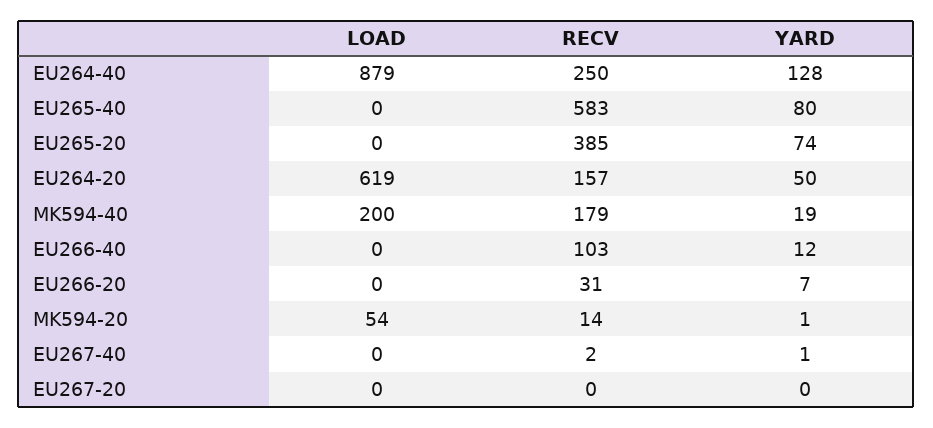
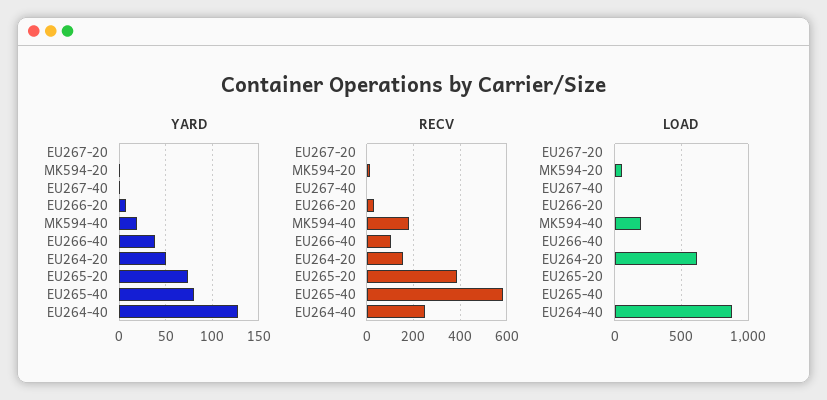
  {
    "LOAD": {
      "EU264-40": 879,
      "EU265-40": 0,
      "EU265-20": 0,
      "EU264-20": 619,
      "MK594-40": 200,
      "EU266-40": 0,
      "EU266-20": 0,
      "MK594-20": 54,
      "EU267-40": 0,
      "EU267-20": 0
    },
    "RECV": {
      "EU264-40": 250,
      "EU265-40": 583,
      "EU265-20": 385,
      "EU264-20": 157,
      "MK594-40": 179,
      "EU266-40": 103,
      "EU266-20": 31,
      "MK594-20": 14,
      "EU267-40": 2,
      "EU267-20": 0
    },
    "YARD": {
      "EU264-40": 128,
      "EU265-40": 80,
      "EU265-20": 74,
      "EU264-20": 50,
      "MK594-40": 19,
-     "EU266-40": 12,
+     "EU266-40": 40,
      "EU266-20": 7,
      "MK594-20": 1,
      "EU267-40": 1,
      "EU267-20": 0
    }
  }

